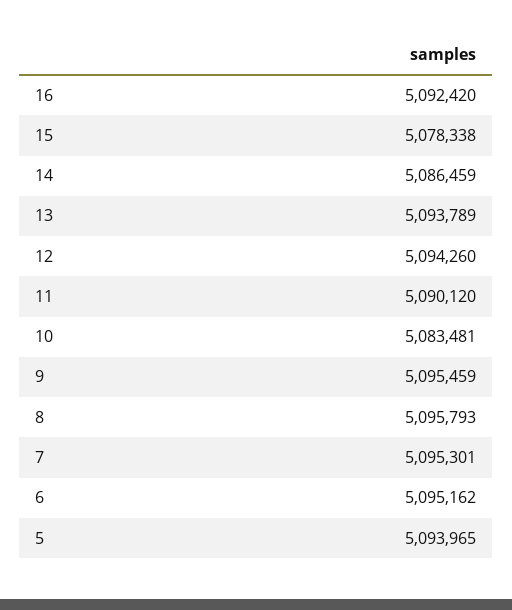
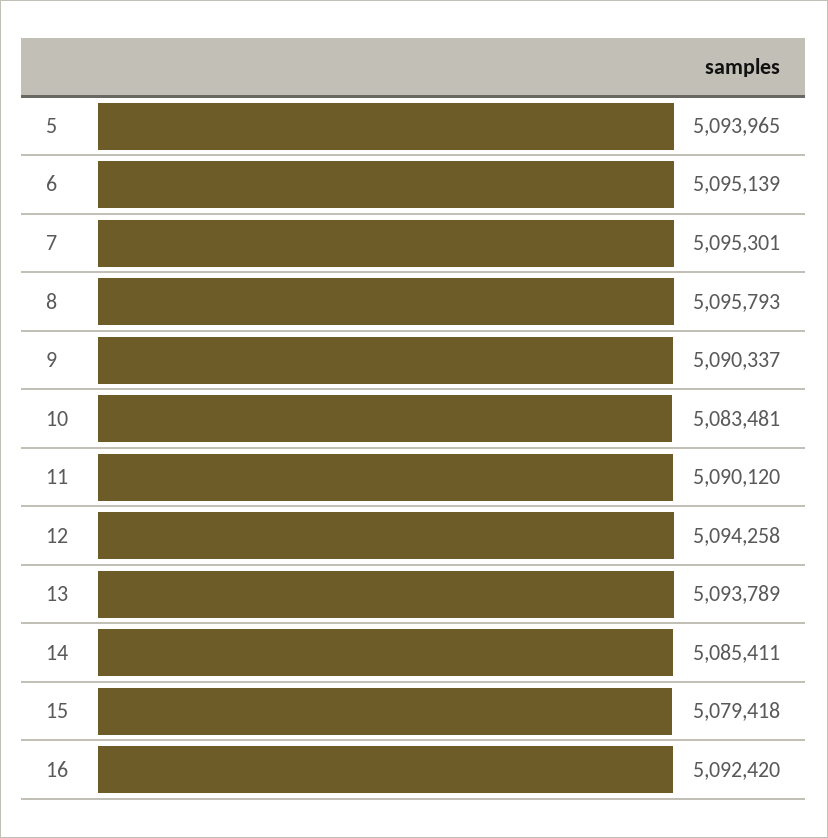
  {
    "16": 5092420,
-   "15": 5078338,
+   "15": 5079418,
-   "14": 5086459,
+   "14": 5085411,
    "13": 5093789,
-   "12": 5094260,
+   "12": 5094258,
    "11": 5090120,
    "10": 5083481,
-   "9": 5095459,
+   "9": 5090337,
    "8": 5095793,
    "7": 5095301,
-   "6": 5095162,
+   "6": 5095139,
    "5": 5093965
  }

